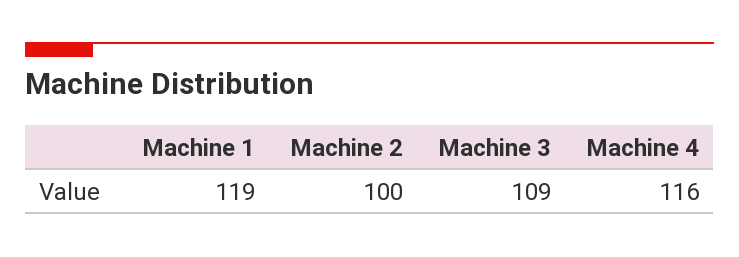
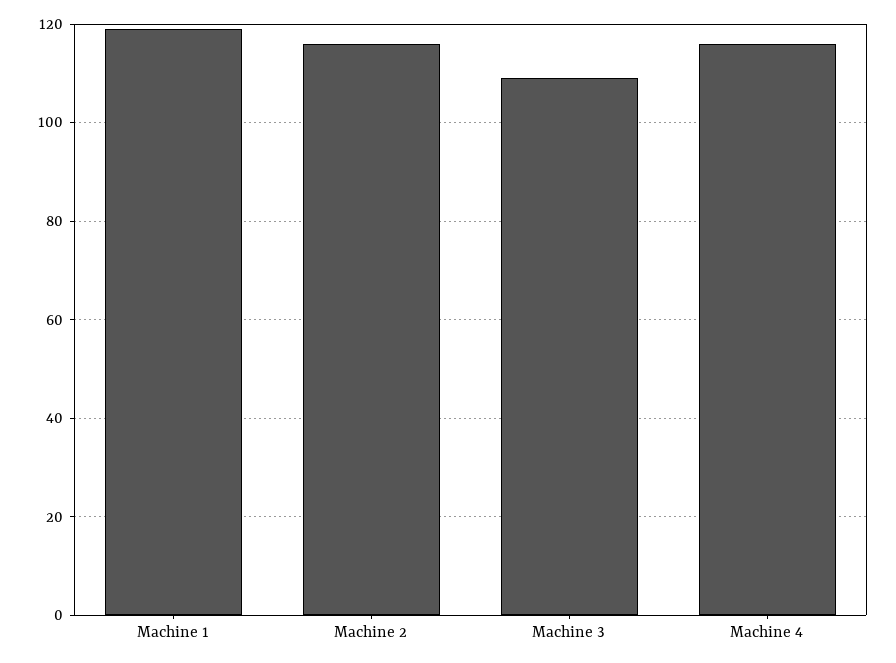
  {
    "Machine 1": 119,
-   "Machine 2": 100,
+   "Machine 2": 115,
    "Machine 3": 109,
    "Machine 4": 116
  }

